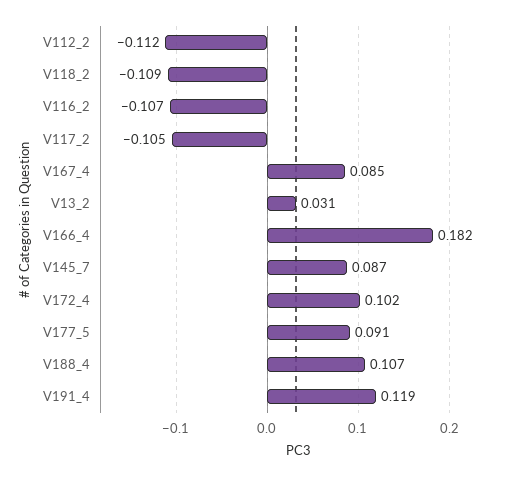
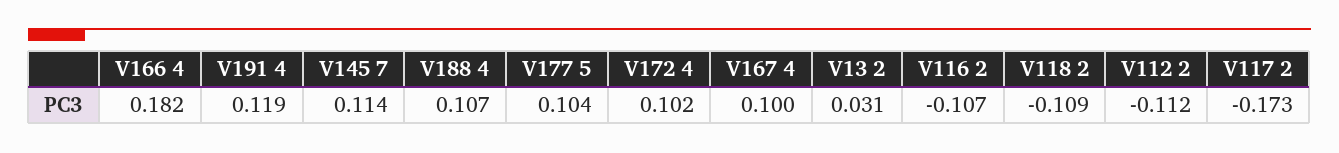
  {
    "V112_2": -0.112,
    "V118_2": -0.109,
    "V116_2": -0.107,
-   "V117_2": -0.105,
+   "V117_2": -0.173,
-   "V167_4": 0.085,
+   "V167_4": 0.1,
    "V13_2": 0.031,
    "V166_4": 0.182,
-   "V145_7": 0.087,
+   "V145_7": 0.114,
    "V172_4": 0.102,
-   "V177_5": 0.091,
+   "V177_5": 0.104,
    "V188_4": 0.107,
    "V191_4": 0.119
  }

